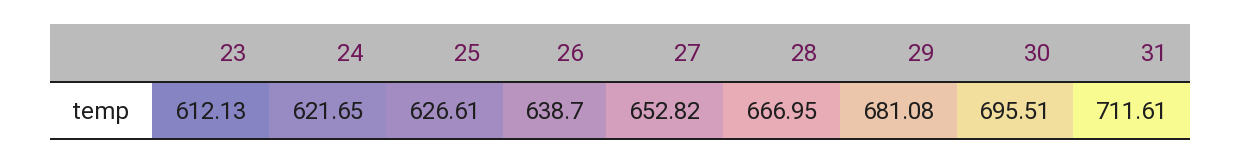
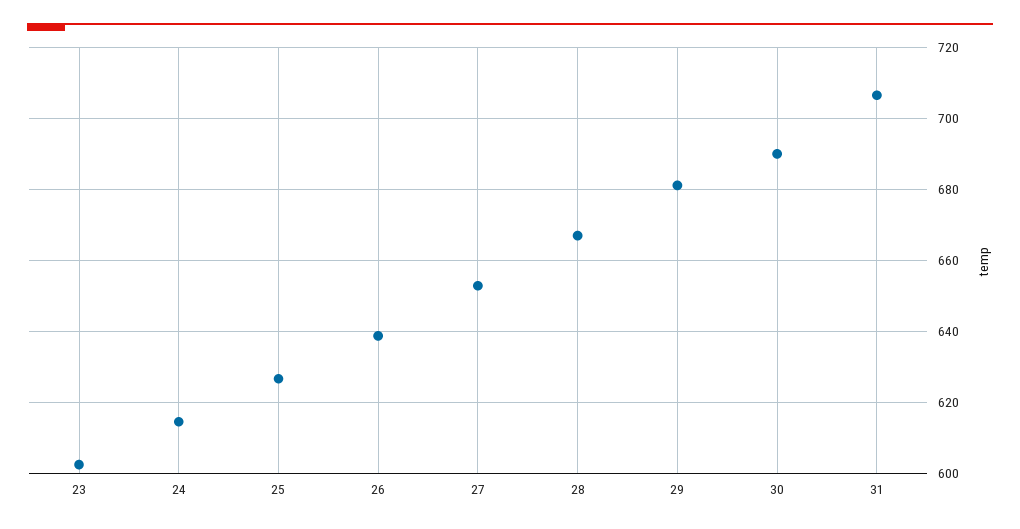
  {
-   "23": 612.13,
+   "23": 602,
-   "24": 621.65,
+   "24": 614,
    "25": 626.61,
    "26": 638.7,
    "27": 652.82,
    "28": 666.95,
    "29": 681.08,
-   "30": 695.51,
+   "30": 690,
-   "31": 711.61
+   "31": 706
  }

